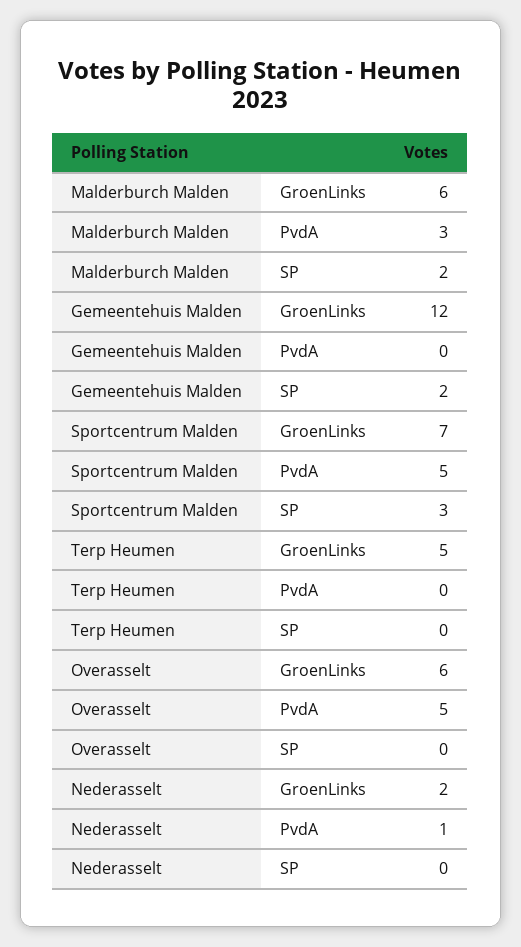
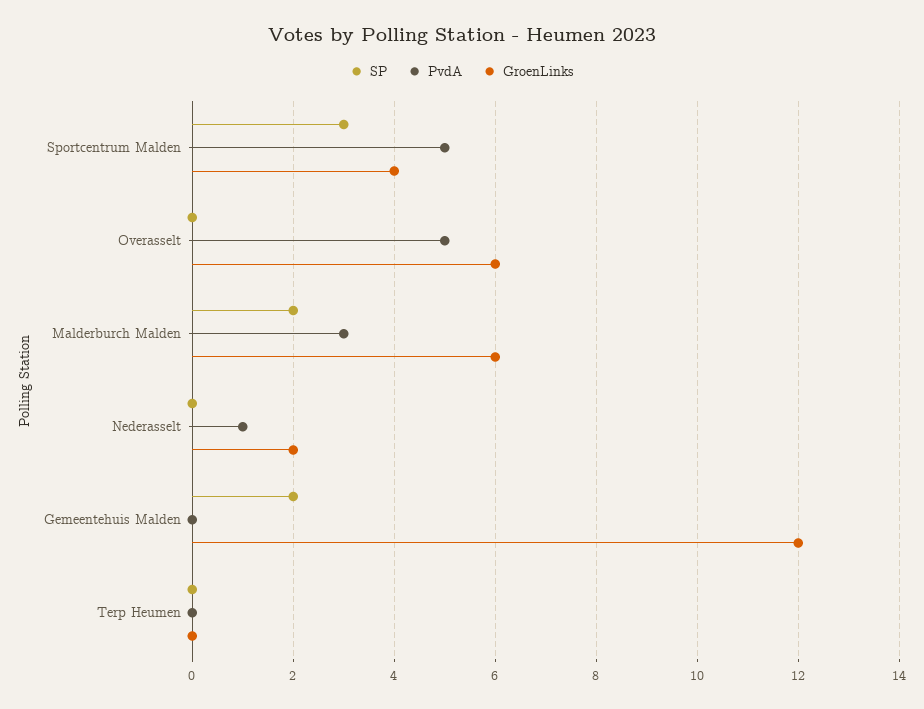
  {
    "GroenLinks": {
      "Malderburch Malden": 6,
      "Gemeentehuis Malden": 12,
-     "Sportcentrum Malden": 7,
+     "Sportcentrum Malden": 4,
-     "Terp Heumen": 5,
+     "Terp Heumen": 0,
      "Overasselt": 6,
      "Nederasselt": 2
    },
    "PvdA": {
      "Malderburch Malden": 3,
      "Gemeentehuis Malden": 0,
      "Sportcentrum Malden": 5,
      "Terp Heumen": 0,
      "Overasselt": 5,
      "Nederasselt": 1
    },
    "SP": {
      "Malderburch Malden": 2,
      "Gemeentehuis Malden": 2,
      "Sportcentrum Malden": 3,
      "Terp Heumen": 0,
      "Overasselt": 0,
      "Nederasselt": 0
    }
  }

